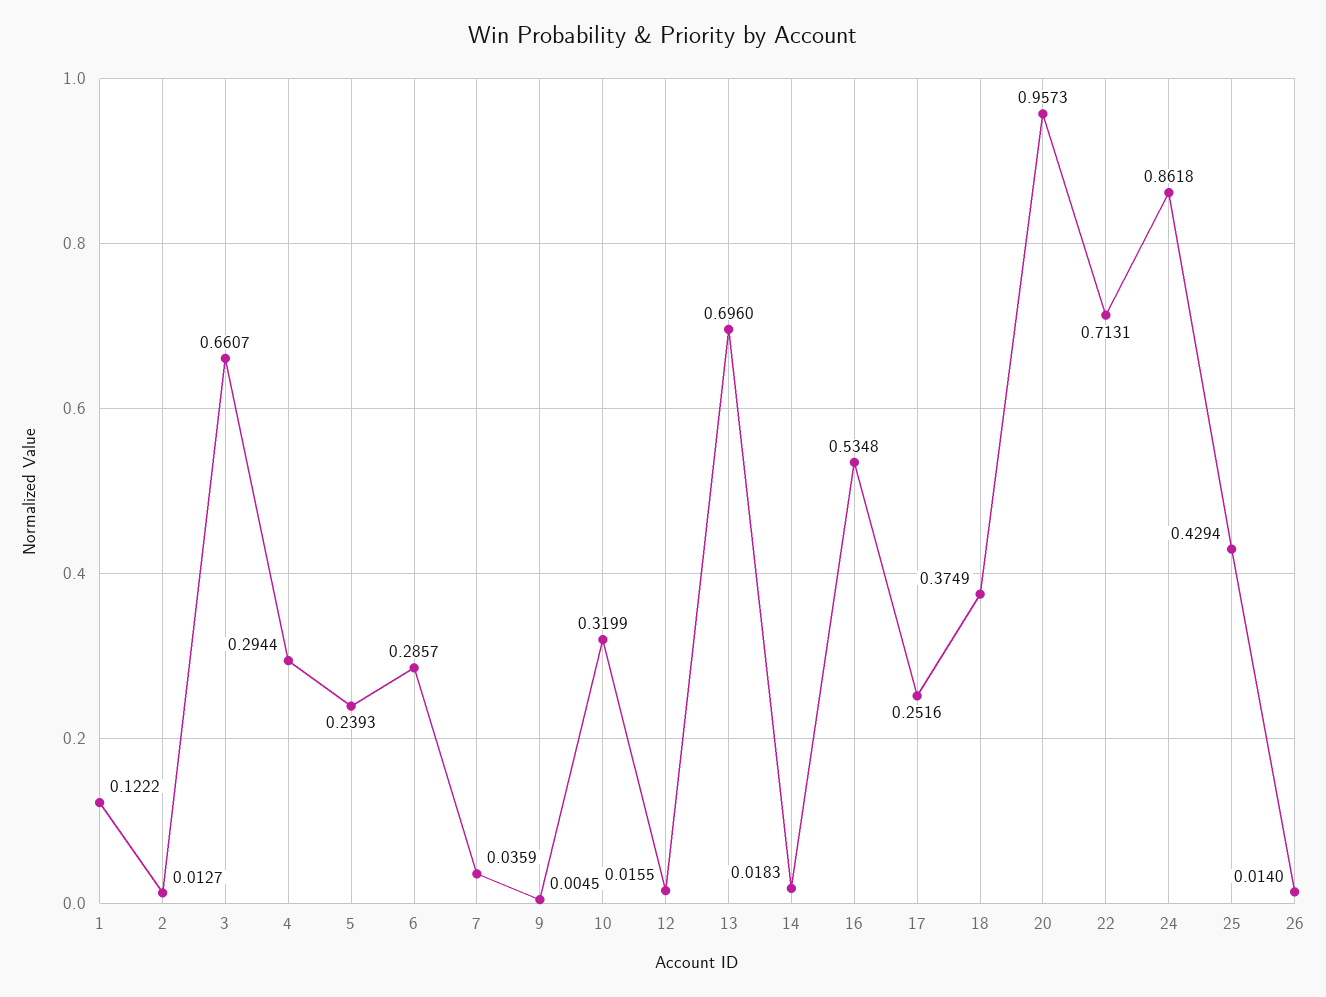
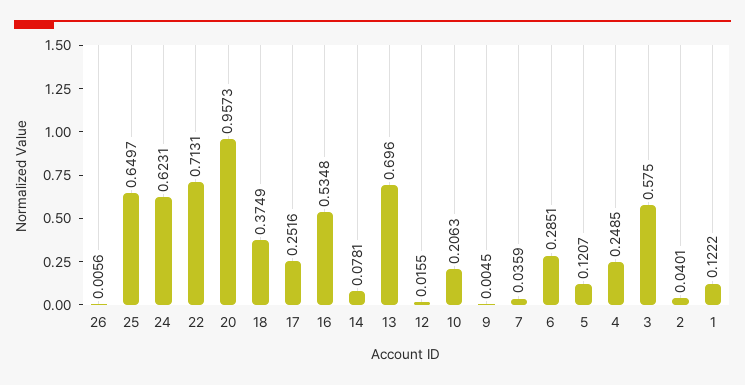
  {
    "1": 0.1222,
-   "2": 0.0127,
+   "2": 0.0401,
-   "3": 0.6607,
+   "3": 0.575,
-   "4": 0.2944,
+   "4": 0.2485,
-   "5": 0.2393,
+   "5": 0.1207,
-   "6": 0.2857,
+   "6": 0.2851,
    "7": 0.0359,
    "9": 0.0045,
-   "10": 0.3199,
+   "10": 0.2063,
    "12": 0.0155,
    "13": 0.696,
-   "14": 0.0183,
+   "14": 0.0781,
    "16": 0.5348,
    "17": 0.2516,
    "18": 0.3749,
    "20": 0.9573,
    "22": 0.7131,
-   "24": 0.8618,
+   "24": 0.6231,
-   "25": 0.4294,
+   "25": 0.6497,
-   "26": 0.014
+   "26": 0.0056
  }

